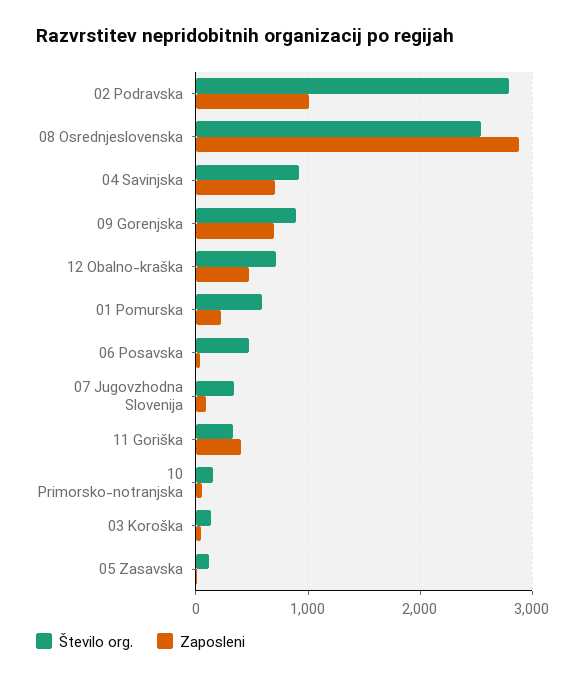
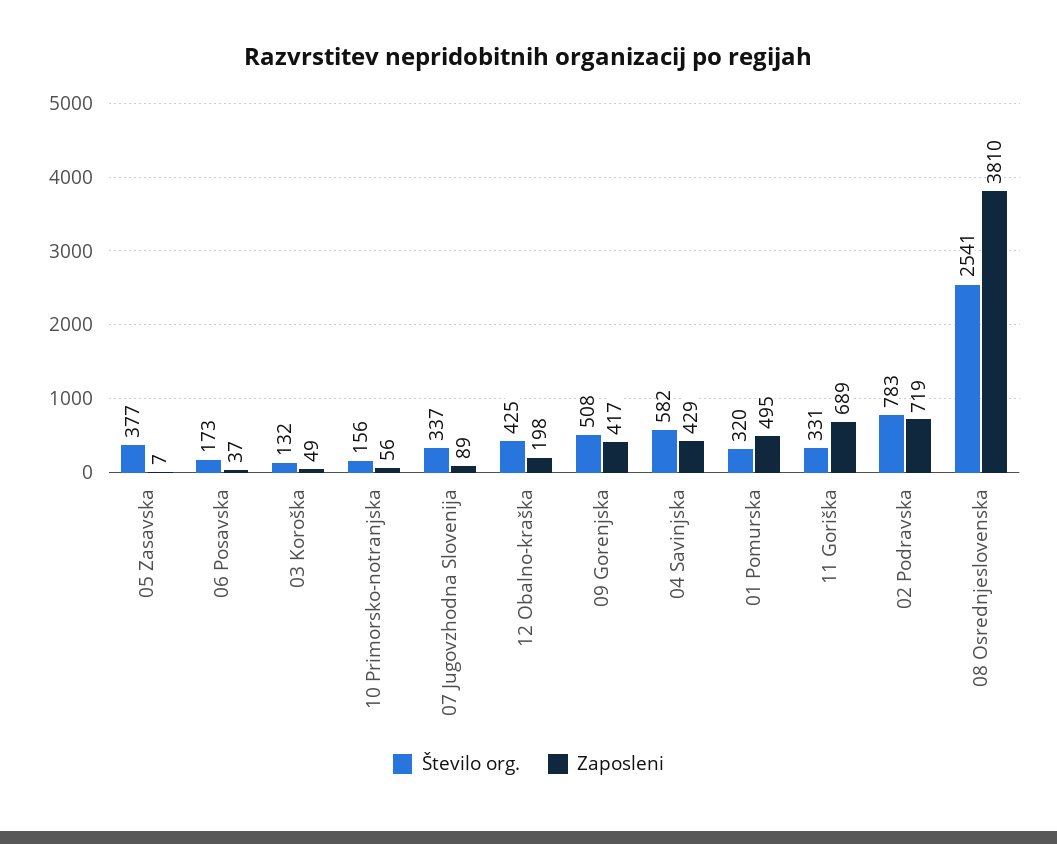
  {
    "Število org.": {
-     "02 Podravska": 2800,
+     "02 Podravska": 783,
      "08 Osrednjeslovenska": 2541,
-     "04 Savinjska": 900,
+     "04 Savinjska": 582,
-     "09 Gorenjska": 900,
+     "09 Gorenjska": 508,
-     "12 Obalno-kraška": 700,
+     "12 Obalno-kraška": 425,
-     "01 Pomurska": 600,
+     "01 Pomurska": 320,
-     "06 Posavska": 500,
+     "06 Posavska": 173,
      "07 Jugovzhodna Slovenija": 337,
      "11 Goriška": 331,
      "10 Primorsko-notranjska": 156,
      "03 Koroška": 132,
-     "05 Zasavska": 100
+     "05 Zasavska": 377
    },
    "Zaposleni": {
-     "02 Podravska": 1000,
+     "02 Podravska": 719,
-     "08 Osrednjeslovenska": 2900,
+     "08 Osrednjeslovenska": 3810,
-     "04 Savinjska": 700,
+     "04 Savinjska": 429,
-     "09 Gorenjska": 700,
+     "09 Gorenjska": 417,
-     "12 Obalno-kraška": 500,
+     "12 Obalno-kraška": 198,
-     "01 Pomurska": 200,
+     "01 Pomurska": 495,
      "06 Posavska": 37,
      "07 Jugovzhodna Slovenija": 89,
-     "11 Goriška": 400,
+     "11 Goriška": 689,
      "10 Primorsko-notranjska": 56,
      "03 Koroška": 49,
      "05 Zasavska": 7
    }
  }

